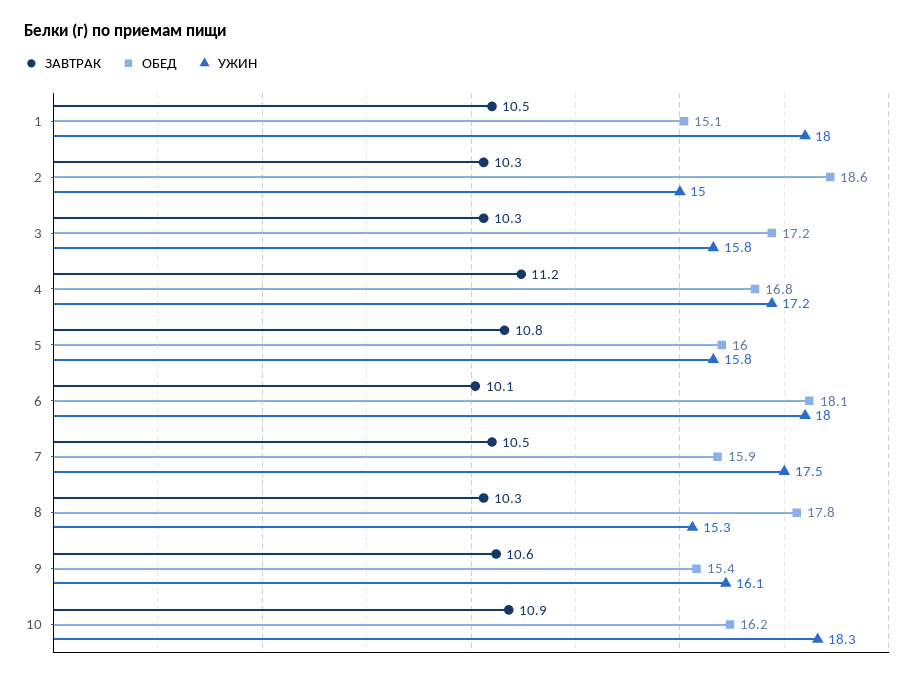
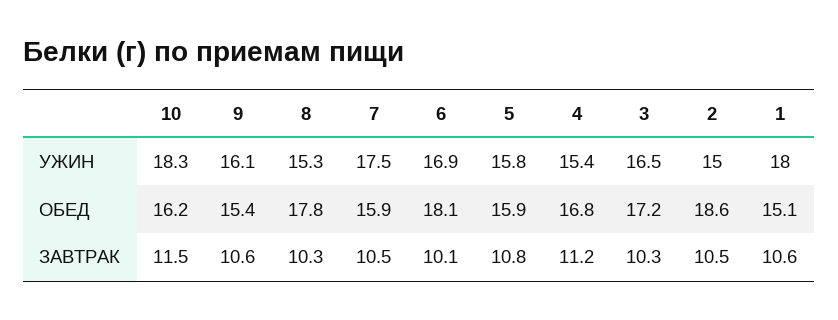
  {
    "ЗАВТРАК": {
-     "1": 10.5,
+     "1": 10.6,
-     "2": 10.3,
+     "2": 10.5,
      "3": 10.3,
      "4": 11.2,
      "5": 10.8,
      "6": 10.1,
      "7": 10.5,
      "8": 10.3,
      "9": 10.6,
-     "10": 10.9
+     "10": 11.5
    },
    "ОБЕД": {
      "1": 15.1,
      "2": 18.6,
      "3": 17.2,
      "4": 16.8,
-     "5": 16,
+     "5": 15.9,
      "6": 18.1,
      "7": 15.9,
      "8": 17.8,
      "9": 15.4,
      "10": 16.2
    },
    "УЖИН": {
      "1": 18,
      "2": 15,
-     "3": 15.8,
+     "3": 16.5,
-     "4": 17.2,
+     "4": 15.4,
      "5": 15.8,
-     "6": 18,
+     "6": 16.9,
      "7": 17.5,
      "8": 15.3,
      "9": 16.1,
      "10": 18.3
    }
  }

